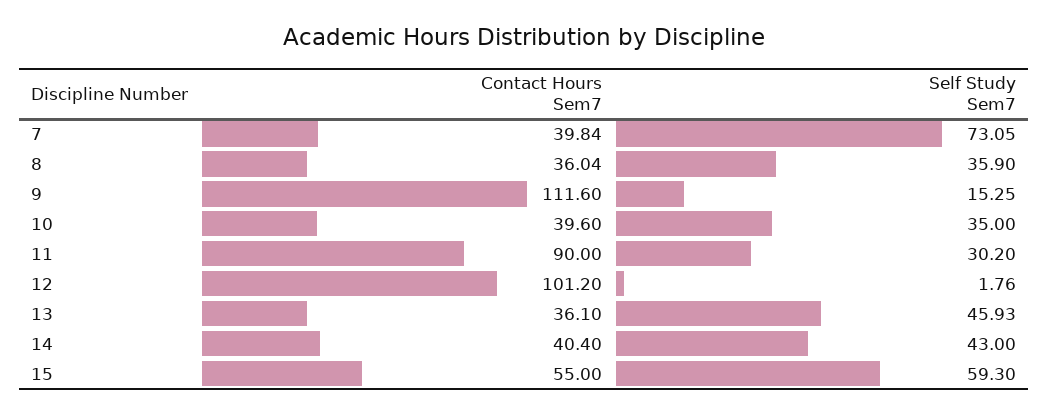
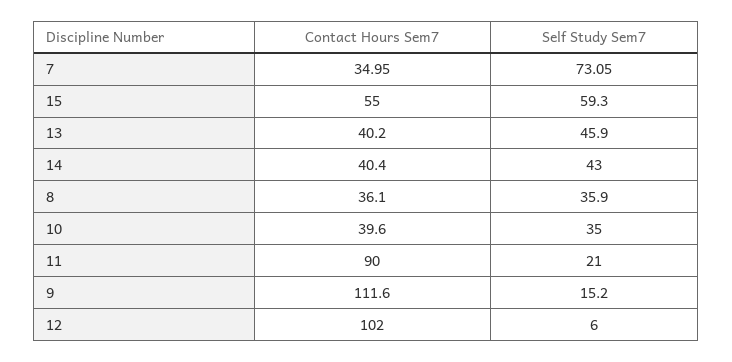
  {
    "Contact Hours Sem7": {
-     "7": 39.84,
+     "7": 34.95,
-     "8": 36.04,
+     "8": 36.1,
      "9": 111.6,
      "10": 39.6,
      "11": 90,
-     "12": 101.2,
+     "12": 102,
-     "13": 36.1,
+     "13": 40.2,
      "14": 40.4,
      "15": 55
    },
    "Self Study Sem7": {
      "7": 73.05,
      "8": 35.9,
-     "9": 15.25,
+     "9": 15.2,
      "10": 35,
-     "11": 30.2,
+     "11": 21,
-     "12": 1.76,
+     "12": 6,
-     "13": 45.93,
+     "13": 45.9,
      "14": 43,
      "15": 59.3
    }
  }

